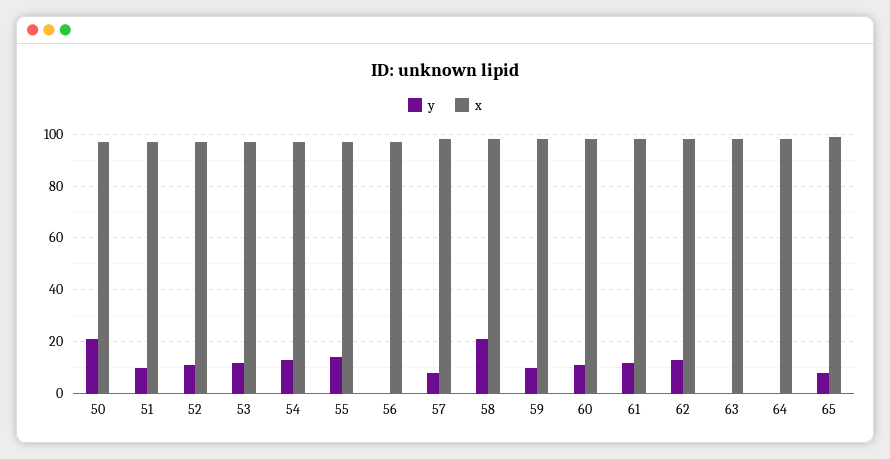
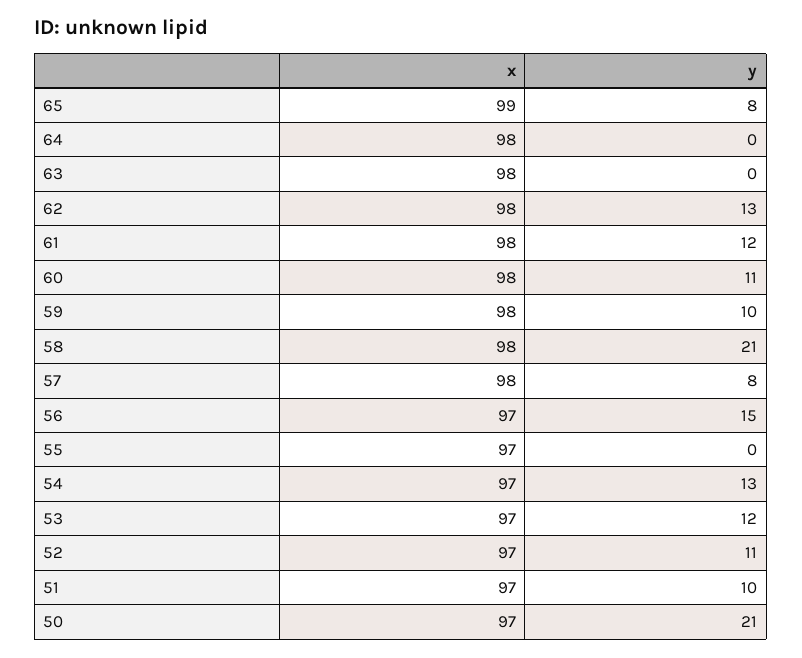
  {
    "y": {
      "50": 21,
      "51": 10,
      "52": 11,
      "53": 12,
      "54": 13,
-     "55": 15,
+     "55": 0,
-     "56": 0,
+     "56": 15,
      "57": 8,
      "58": 21,
      "59": 10,
      "60": 11,
      "61": 12,
      "62": 13,
      "63": 0,
      "64": 0,
      "65": 8
    },
    "x": {
      "50": 97,
      "51": 97,
      "52": 97,
      "53": 97,
      "54": 97,
      "55": 97,
      "56": 97,
      "57": 98,
      "58": 98,
      "59": 98,
      "60": 98,
      "61": 98,
      "62": 98,
      "63": 98,
      "64": 98,
      "65": 99
    }
  }

